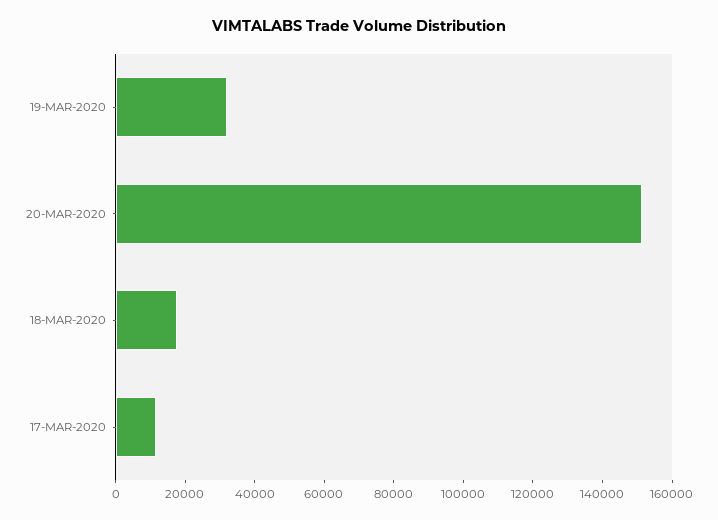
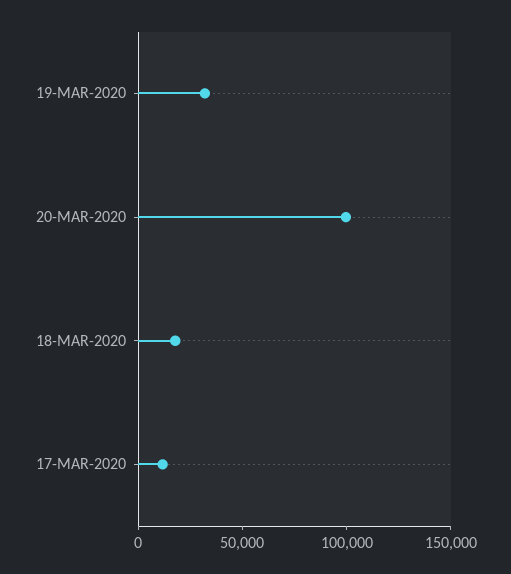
  {
    "19-MAR-2020": 30000,
-   "20-MAR-2020": 150000,
+   "20-MAR-2020": 100000,
    "18-MAR-2020": 20000,
    "17-MAR-2020": 10000
  }

